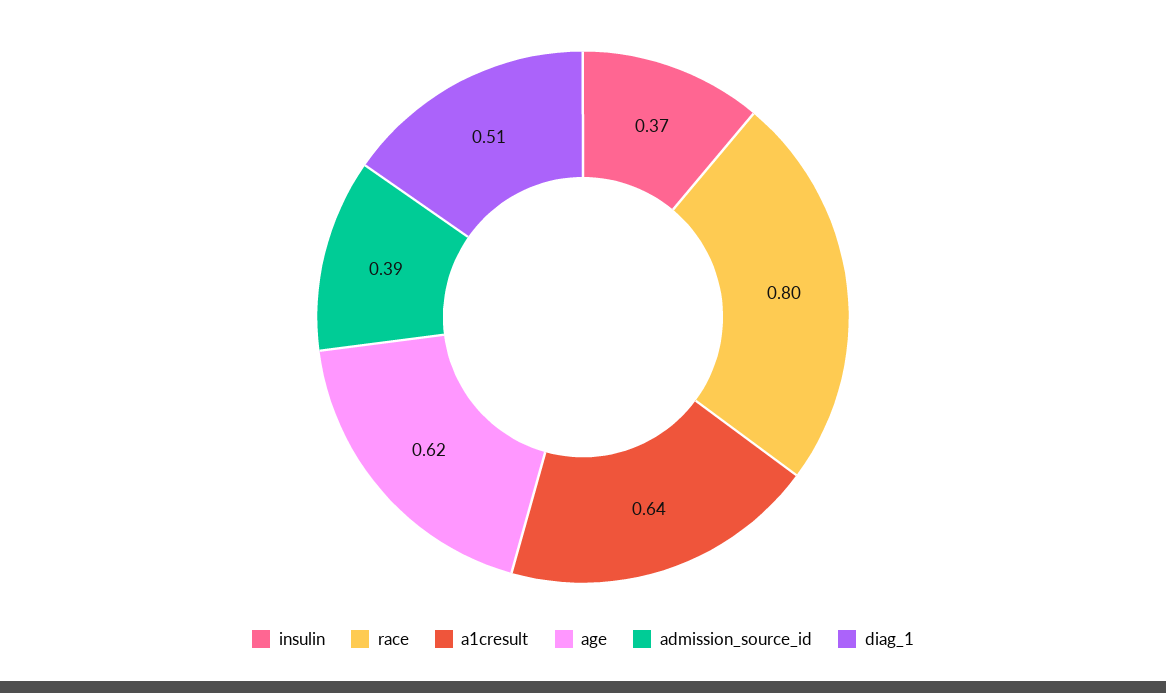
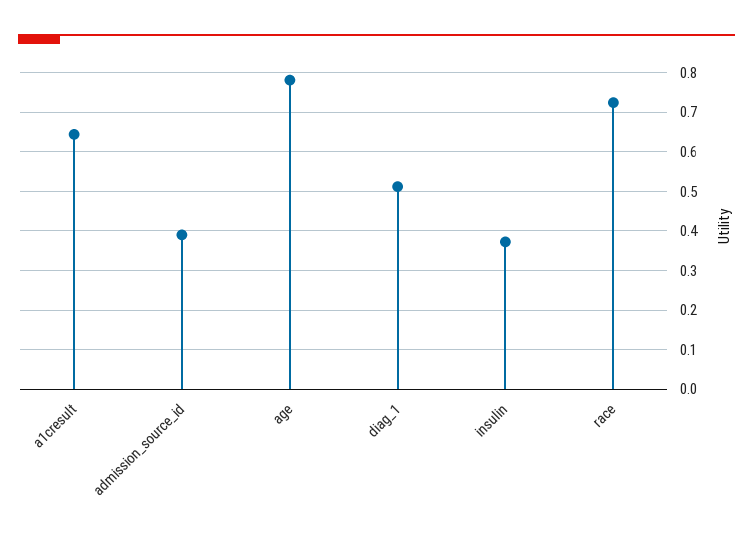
  {
    "insulin": 0.37,
-   "race": 0.8,
+   "race": 0.72,
    "a1cresult": 0.64,
-   "age": 0.62,
+   "age": 0.78,
    "admission_source_id": 0.39,
    "diag_1": 0.51
  }

